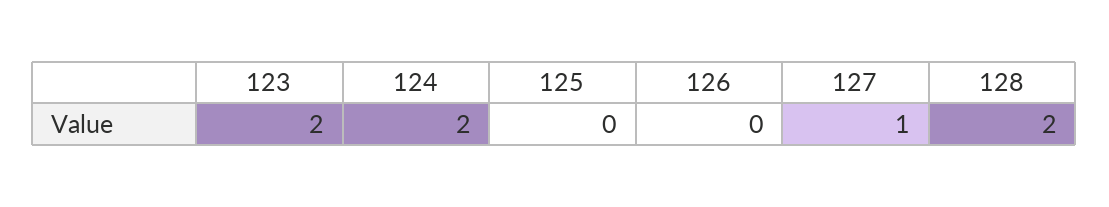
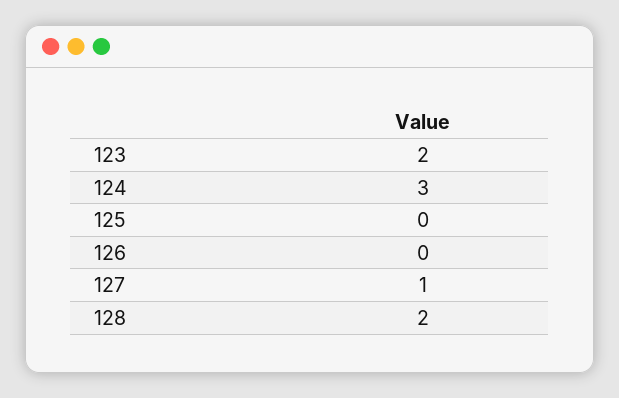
  {
    "123": 2,
-   "124": 2,
+   "124": 3,
    "125": 0,
    "126": 0,
    "127": 1,
    "128": 2
  }

